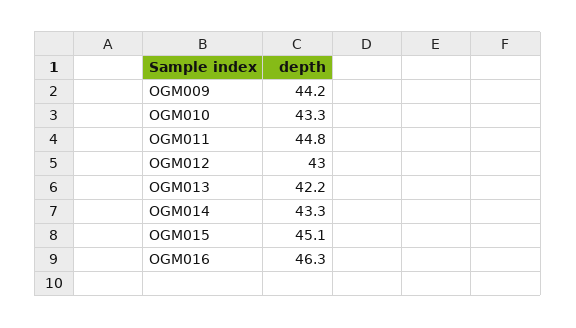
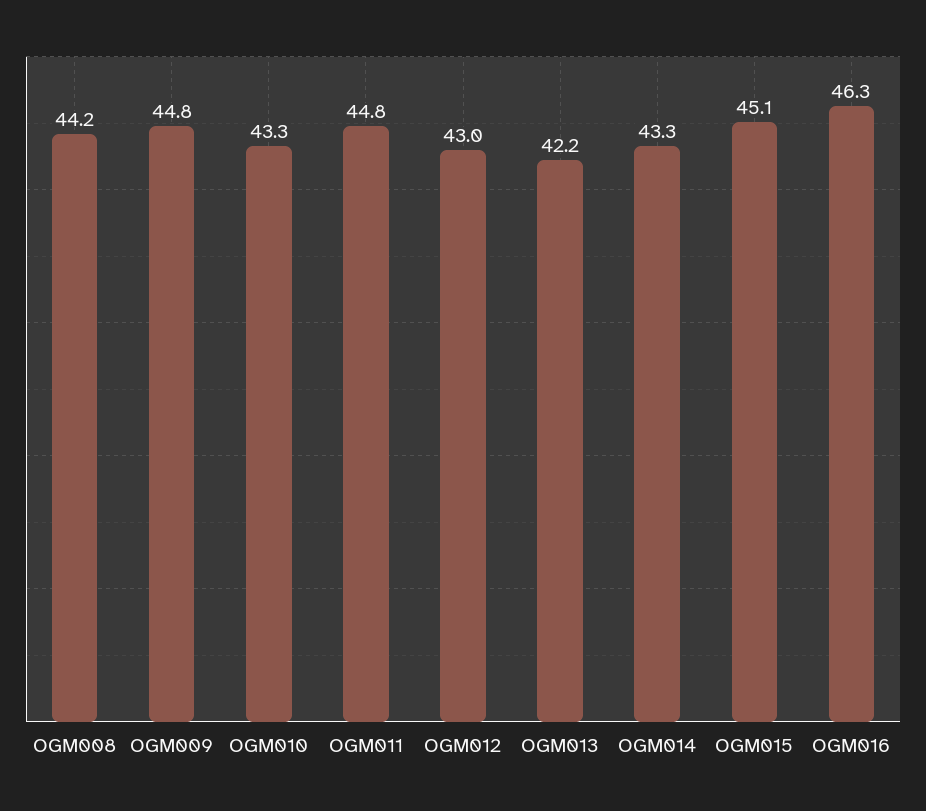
  {
-   "OGM009": 44.2,
+   "OGM009": 44.8,
    "OGM010": 43.3,
    "OGM011": 44.8,
    "OGM012": 43,
    "OGM013": 42.2,
    "OGM014": 43.3,
    "OGM015": 45.1,
-   "OGM016": 46.3
+   "OGM016": 46.3,
+   "OGM008": 44.2
  }

